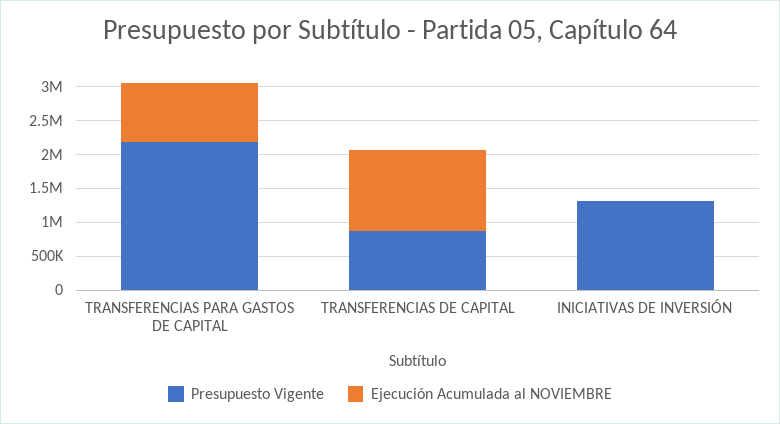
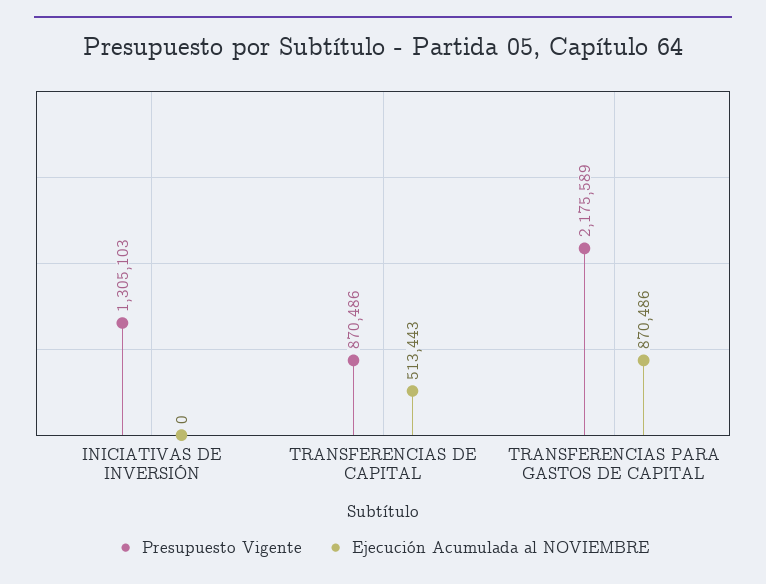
  {
    "Presupuesto Vigente": {
      "TRANSFERENCIAS PARA GASTOS DE CAPITAL": 2175589,
      "TRANSFERENCIAS DE CAPITAL": 870486,
      "INICIATIVAS DE INVERSIÓN": 1305103
    },
    "Ejecución Acumulada al NOVIEMBRE": {
      "TRANSFERENCIAS PARA GASTOS DE CAPITAL": 870486,
-     "TRANSFERENCIAS DE CAPITAL": 1250000,
+     "TRANSFERENCIAS DE CAPITAL": 513443,
      "INICIATIVAS DE INVERSIÓN": 0
    }
  }

